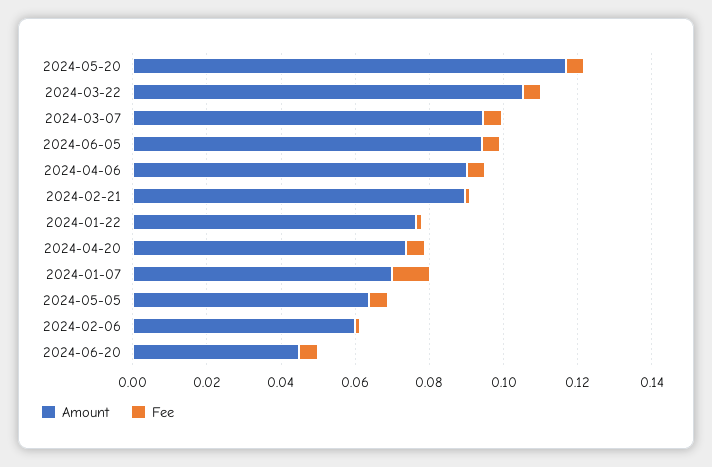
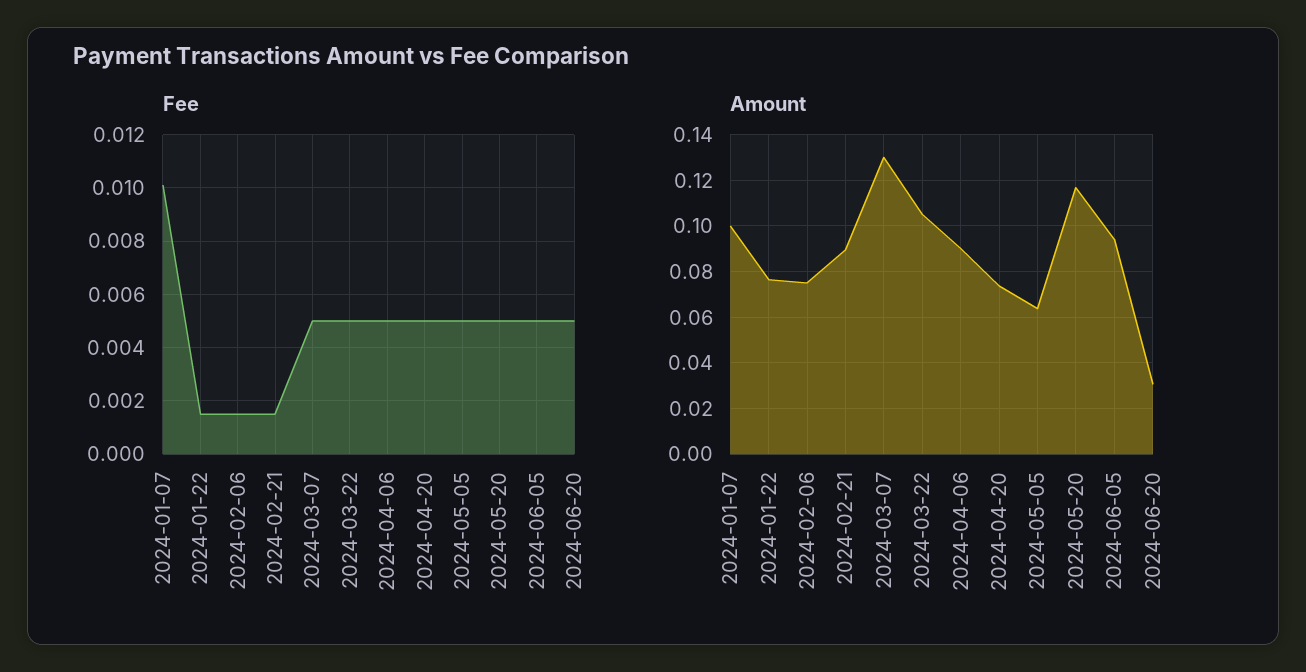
  {
    "Amount": {
      "2024-05-20": 0.115,
      "2024-03-22": 0.105,
-     "2024-03-07": 0.095,
+     "2024-03-07": 0.13,
      "2024-06-05": 0.095,
      "2024-04-06": 0.09,
      "2024-02-21": 0.09,
      "2024-01-22": 0.075,
      "2024-04-20": 0.075,
-     "2024-01-07": 0.07,
+     "2024-01-07": 0.1,
      "2024-05-05": 0.065,
-     "2024-02-06": 0.06,
+     "2024-02-06": 0.075,
-     "2024-06-20": 0.045
+     "2024-06-20": 0.03
    },
    "Fee": {
      "2024-05-20": 0.005,
      "2024-03-22": 0.005,
      "2024-03-07": 0.005,
      "2024-06-05": 0.005,
      "2024-04-06": 0.005,
      "2024-02-21": 0.0015,
      "2024-01-22": 0.0015,
      "2024-04-20": 0.005,
      "2024-01-07": 0.01,
      "2024-05-05": 0.005,
      "2024-02-06": 0.0015,
      "2024-06-20": 0.005
    }
  }

